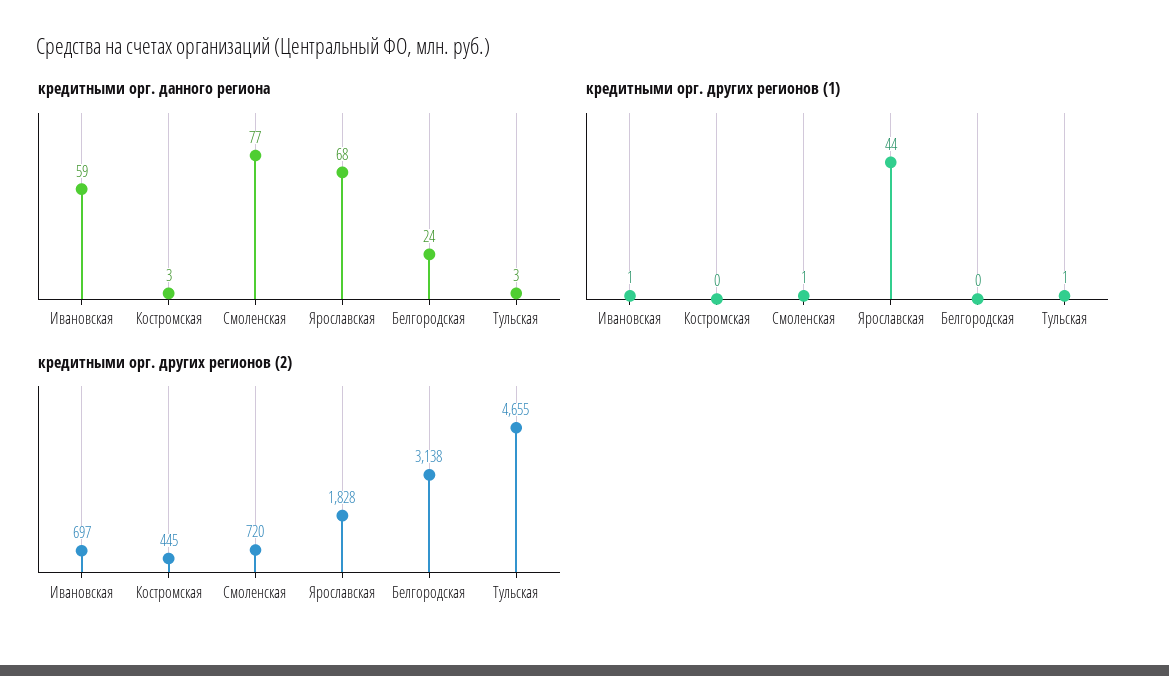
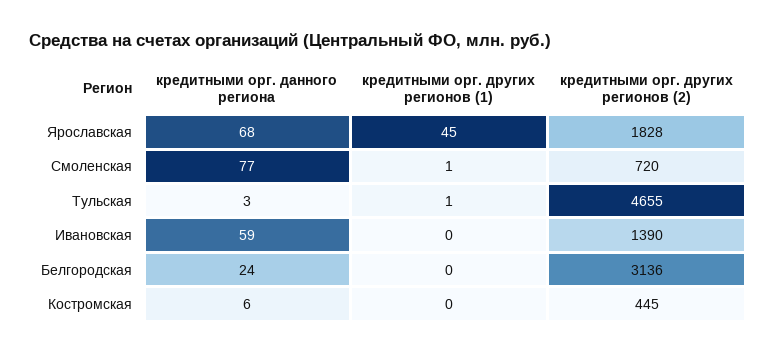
  {
    "кредитными орг. данного региона": {
      "Ивановская": 59,
-     "Костромская": 3,
+     "Костромская": 6,
      "Смоленская": 77,
      "Ярославская": 68,
      "Белгородская": 24,
      "Тульская": 3
    },
    "кредитными орг. других регионов (1)": {
-     "Ивановская": 1,
+     "Ивановская": 0,
      "Костромская": 0,
      "Смоленская": 1,
-     "Ярославская": 44,
+     "Ярославская": 45,
      "Белгородская": 0,
      "Тульская": 1
    },
    "кредитными орг. других регионов (2)": {
-     "Ивановская": 697,
+     "Ивановская": 1390,
      "Костромская": 445,
      "Смоленская": 720,
      "Ярославская": 1828,
-     "Белгородская": 3138,
+     "Белгородская": 3136,
      "Тульская": 4655
    }
  }

